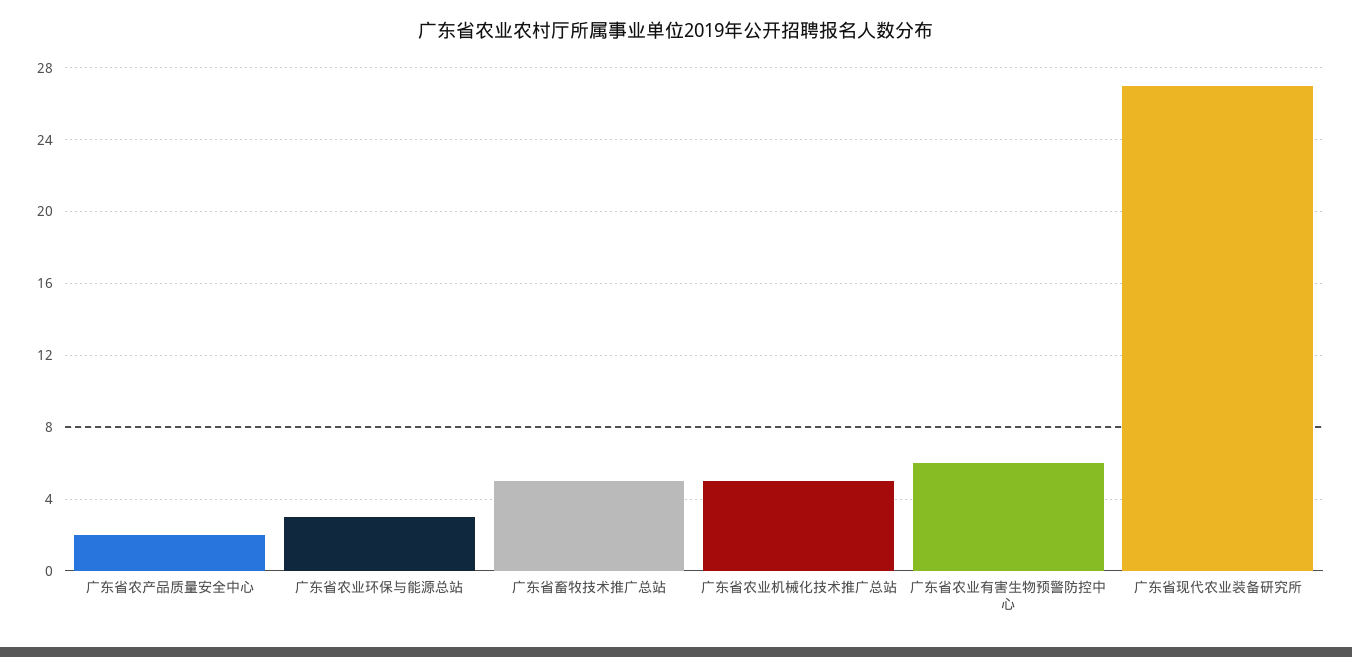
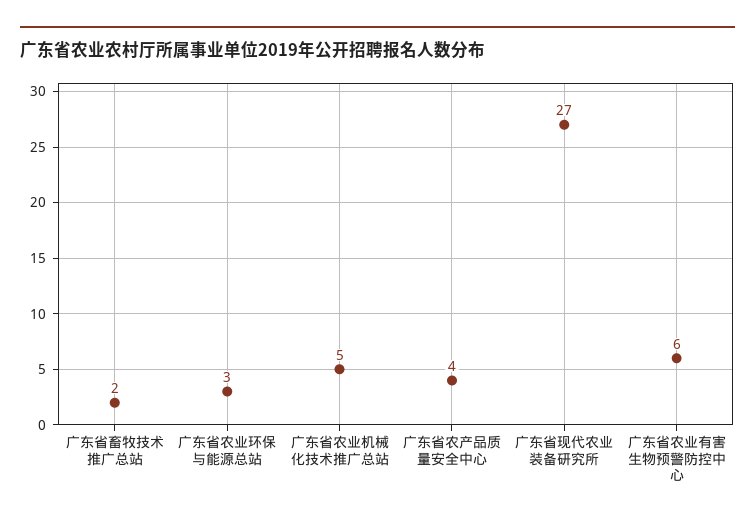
  {
-   "广东省农产品质量安全中心": 2,
+   "广东省农产品质量安全中心": 4,
    "广东省农业环保与能源总站": 3,
-   "广东省畜牧技术推广总站": 5,
+   "广东省畜牧技术推广总站": 2,
    "广东省农业机械化技术推广总站": 5,
    "广东省农业有害生物预警防控中心": 6,
    "广东省现代农业装备研究所": 27
  }

